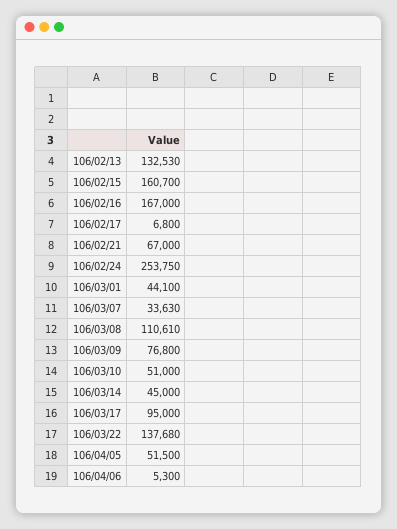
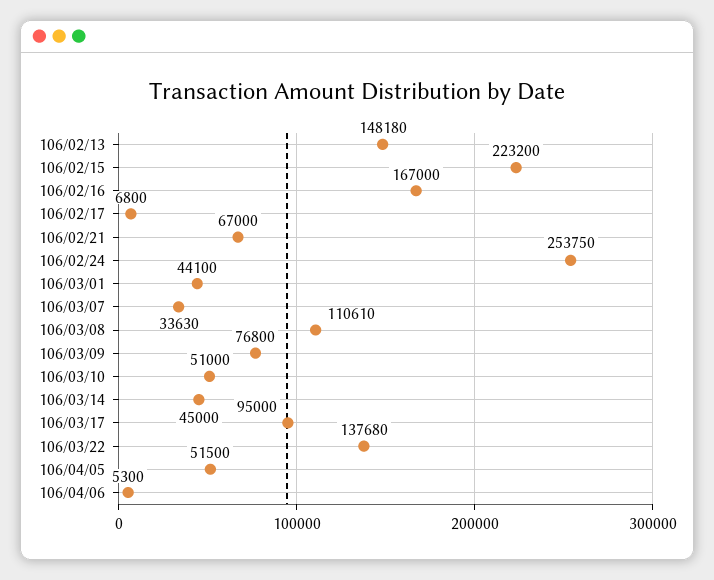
  {
-   "106/02/13": 132530,
+   "106/02/13": 148180,
-   "106/02/15": 160700,
+   "106/02/15": 223200,
    "106/02/16": 167000,
    "106/02/17": 6800,
    "106/02/21": 67000,
    "106/02/24": 253750,
    "106/03/01": 44100,
    "106/03/07": 33630,
    "106/03/08": 110610,
    "106/03/09": 76800,
    "106/03/10": 51000,
    "106/03/14": 45000,
    "106/03/17": 95000,
    "106/03/22": 137680,
    "106/04/05": 51500,
    "106/04/06": 5300
  }

